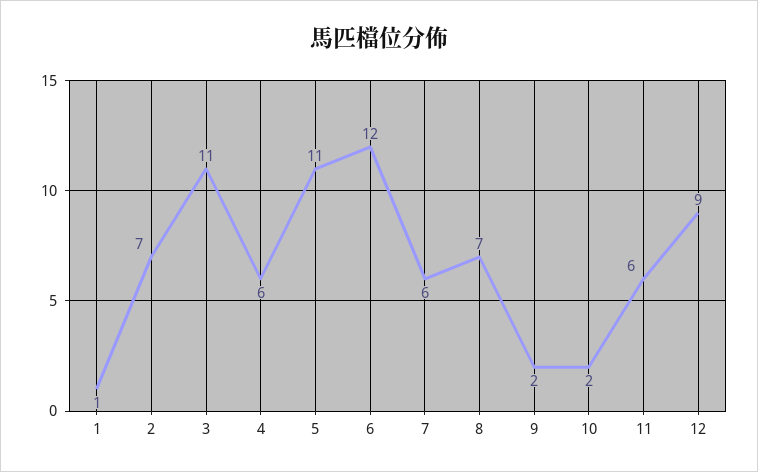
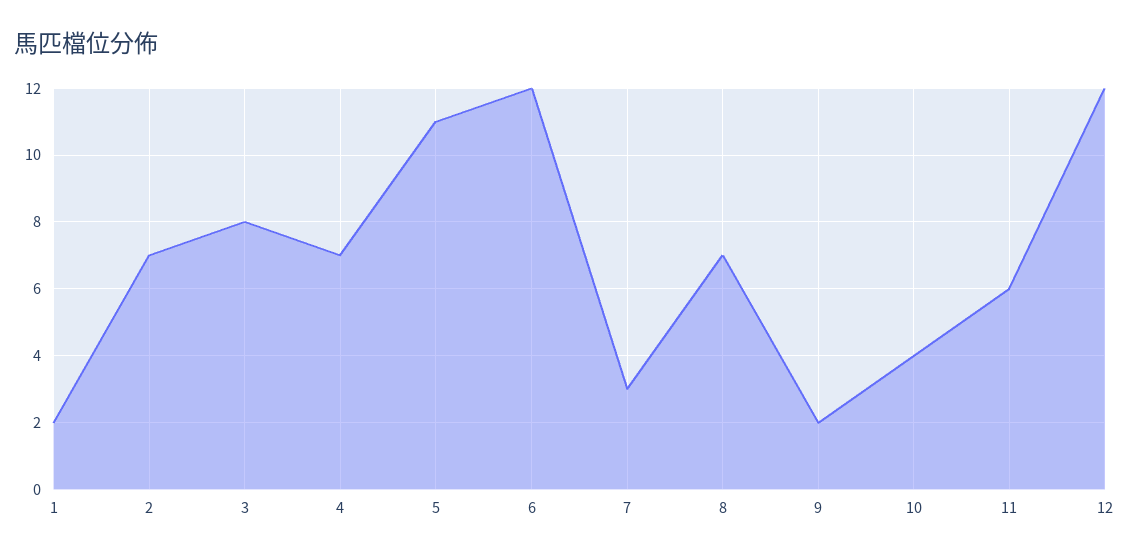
  {
-   "1": 1,
+   "1": 2,
    "2": 7,
-   "3": 11,
+   "3": 8,
-   "4": 6,
+   "4": 7,
    "5": 11,
    "6": 12,
-   "7": 6,
+   "7": 3,
    "8": 7,
    "9": 2,
-   "10": 2,
+   "10": 4,
    "11": 6,
-   "12": 9
+   "12": 12
  }

